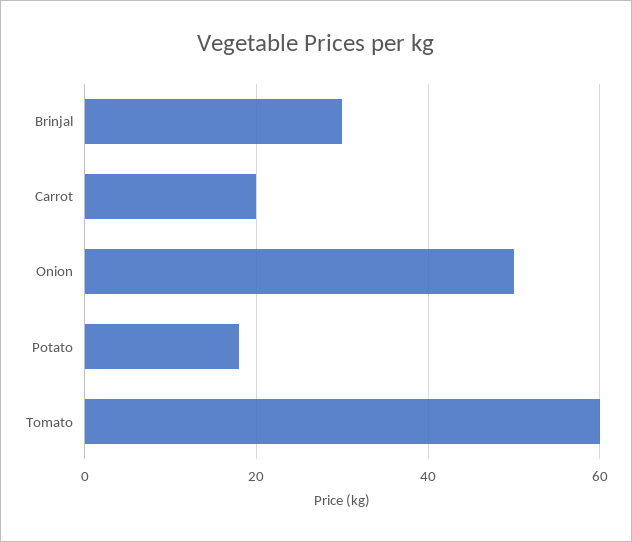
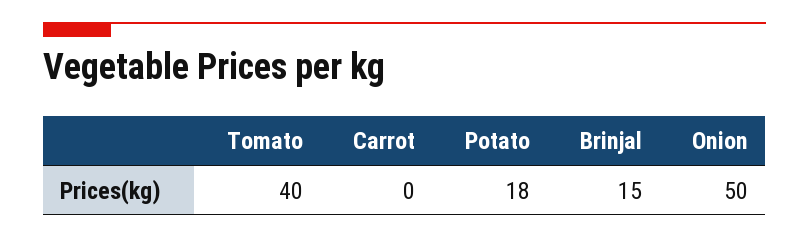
  {
-   "Brinjal": 30,
+   "Brinjal": 15,
-   "Carrot": 20,
+   "Carrot": 0,
    "Onion": 50,
    "Potato": 18,
-   "Tomato": 60
+   "Tomato": 40
  }

